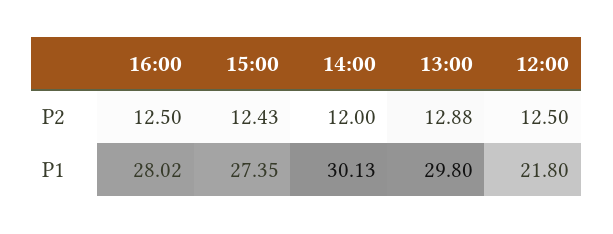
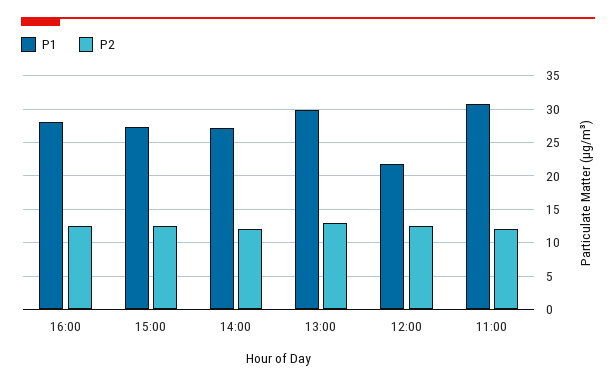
  {
    "P2": {
      "16:00": 12.5,
      "15:00": 12.43,
      "14:00": 12,
      "13:00": 12.88,
-     "12:00": 12.5
+     "12:00": 12.5,
+     "11:00": 12
    },
    "P1": {
      "16:00": 28.02,
      "15:00": 27.35,
-     "14:00": 30.13,
+     "14:00": 27,
      "13:00": 29.8,
-     "12:00": 21.8
+     "12:00": 21.8,
+     "11:00": 31
    }
  }

